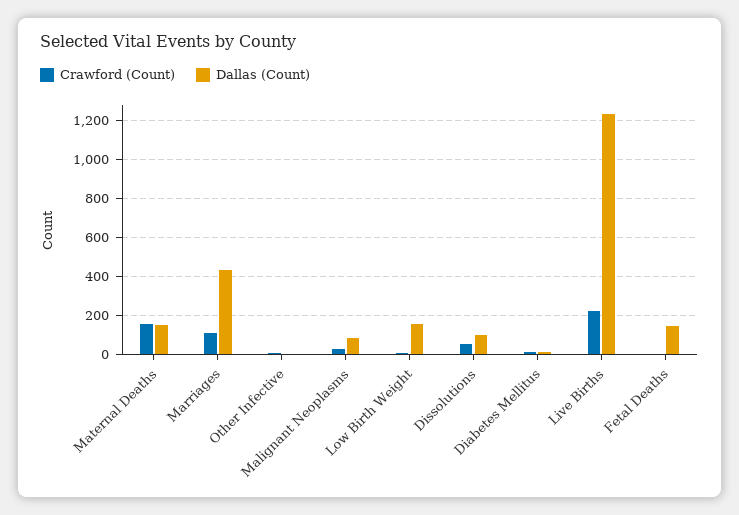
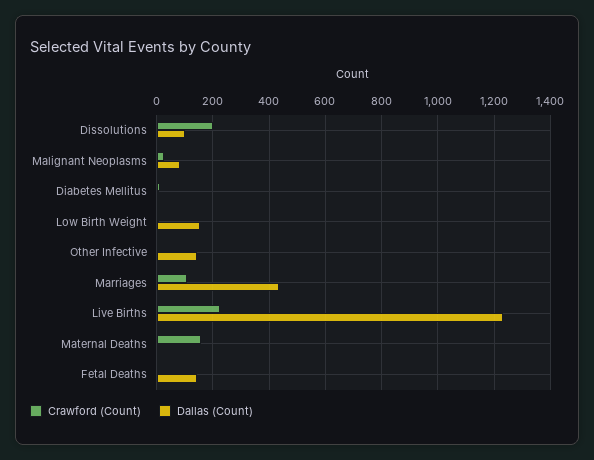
  {
    "Crawford (Count)": {
      "Maternal Deaths": 150,
      "Marriages": 100,
      "Other Infective": 0,
      "Malignant Neoplasms": 25,
      "Low Birth Weight": 0,
-     "Dissolutions": 50,
+     "Dissolutions": 200,
      "Diabetes Mellitus": 25,
      "Live Births": 225,
      "Fetal Deaths": 0
    },
    "Dallas (Count)": {
-     "Maternal Deaths": 150,
+     "Maternal Deaths": 0,
      "Marriages": 425,
-     "Other Infective": 0,
+     "Other Infective": 150,
      "Malignant Neoplasms": 75,
      "Low Birth Weight": 150,
      "Dissolutions": 100,
      "Diabetes Mellitus": 0,
      "Live Births": 1225,
      "Fetal Deaths": 150
    }
  }

